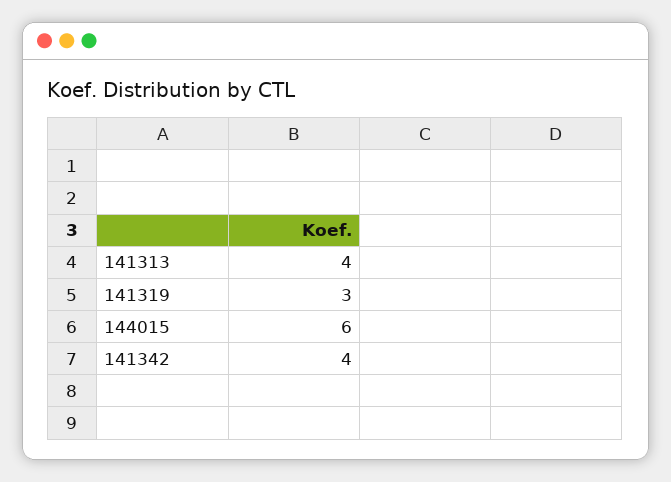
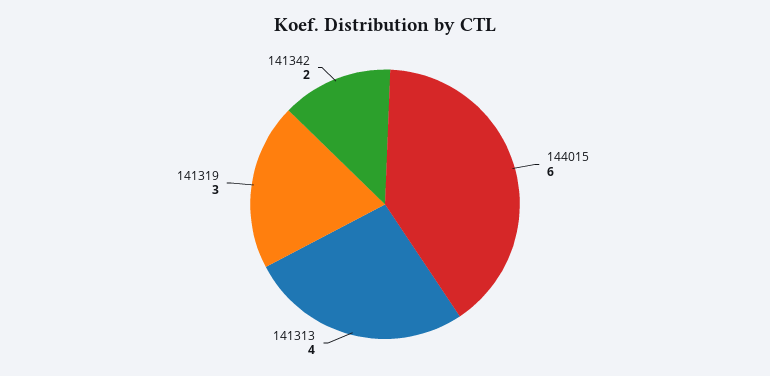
  {
    "141313": 4,
    "141319": 3,
    "144015": 6,
-   "141342": 4
+   "141342": 2
  }

